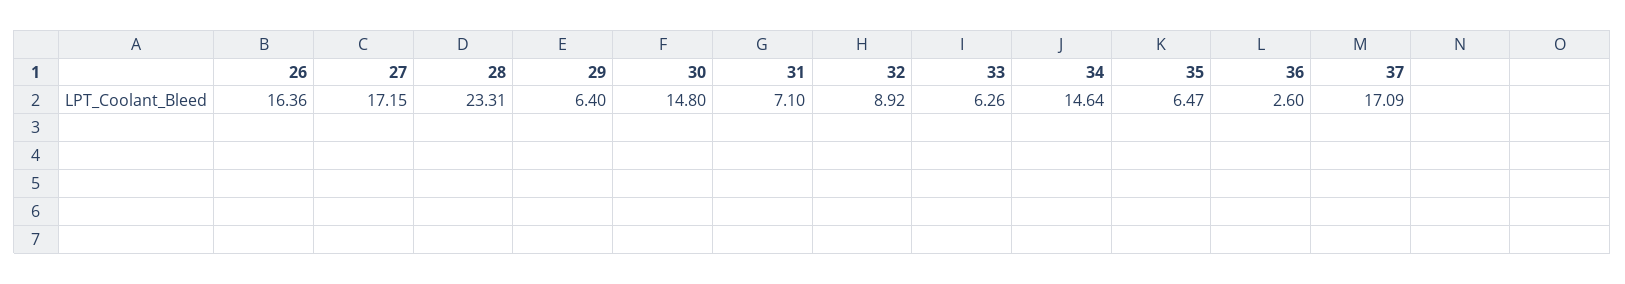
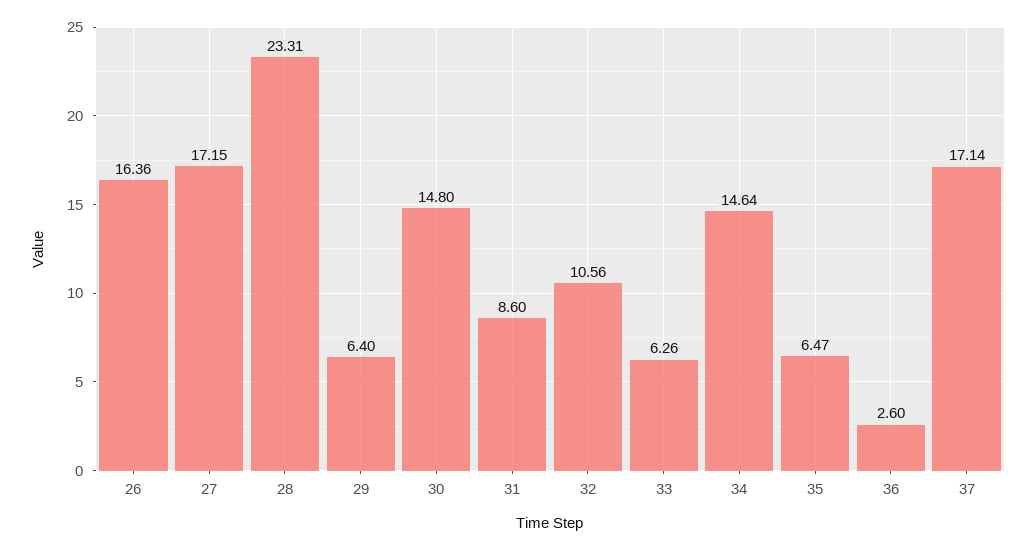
  {
    "26": 16.36,
    "27": 17.15,
    "28": 23.31,
    "29": 6.4,
    "30": 14.8,
-   "31": 7.1,
+   "31": 8.6,
-   "32": 8.92,
+   "32": 10.56,
    "33": 6.26,
    "34": 14.64,
    "35": 6.47,
    "36": 2.6,
-   "37": 17.09
+   "37": 17.14
  }

